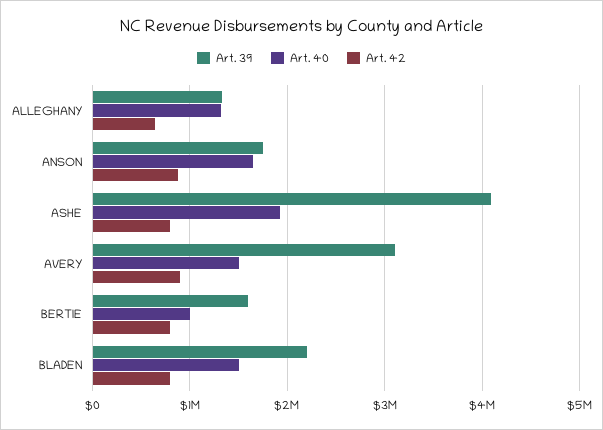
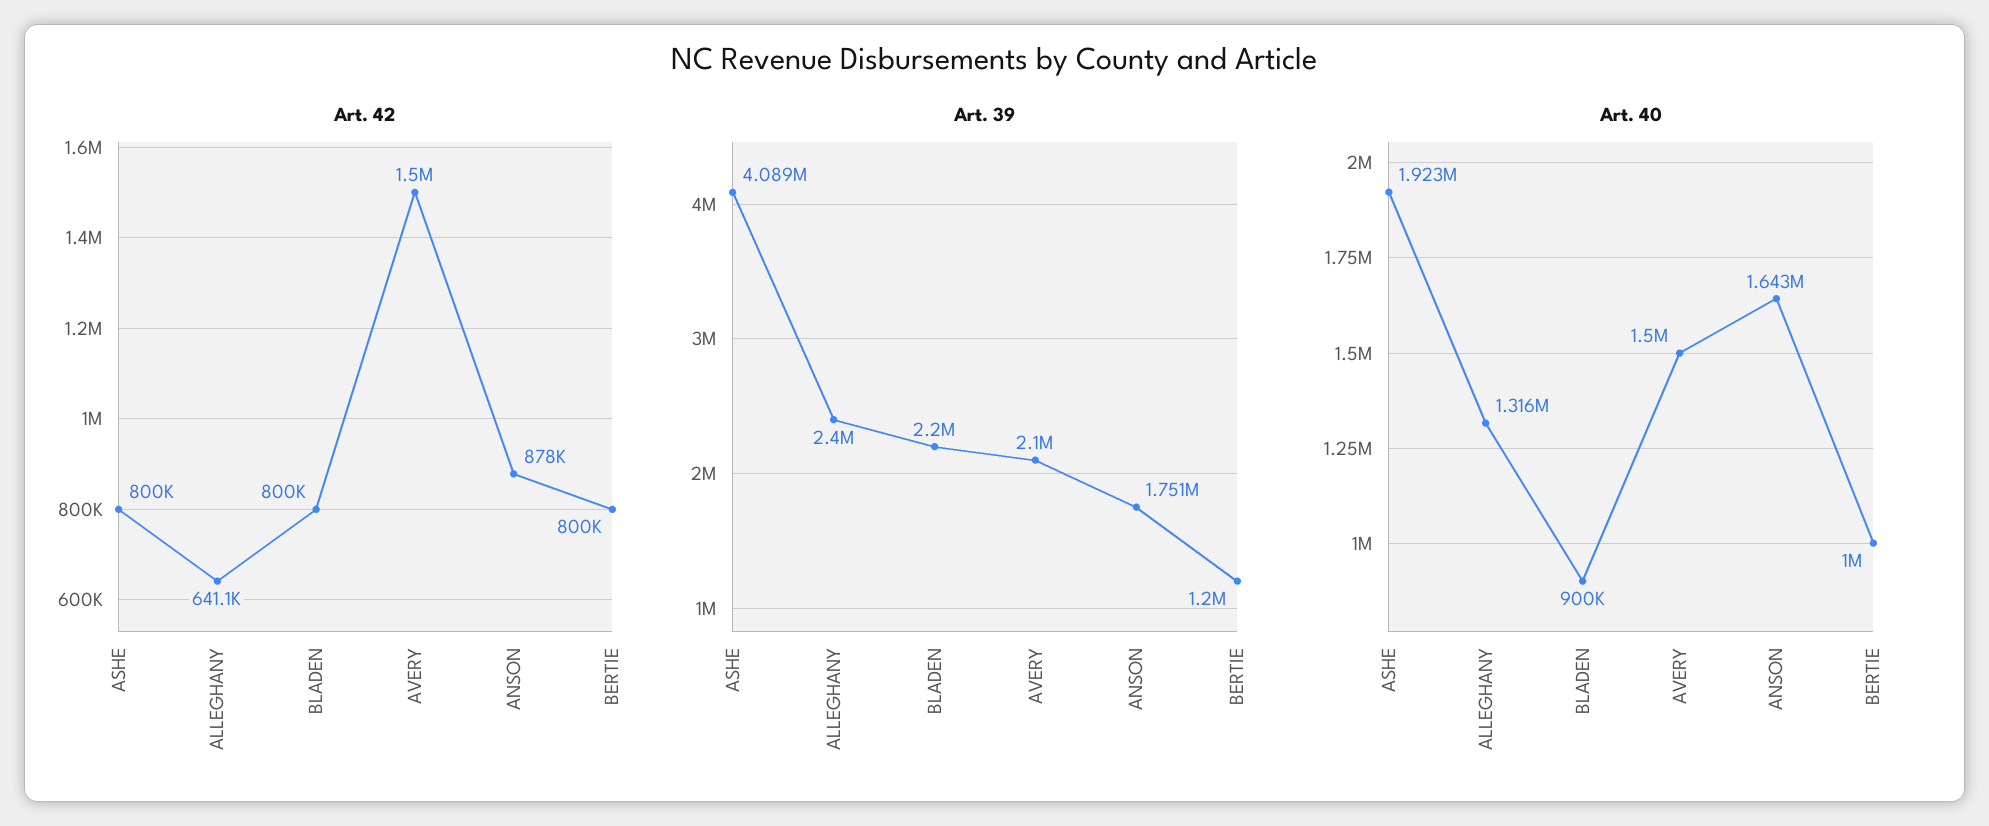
  {
    "Art. 39": {
-     "ALLEGHANY": 1300000,
+     "ALLEGHANY": 2400000,
      "ANSON": 1751000,
      "ASHE": 4089000,
-     "AVERY": 3100000,
+     "AVERY": 2100000,
-     "BERTIE": 1600000,
+     "BERTIE": 1200000,
      "BLADEN": 2200000
    },
    "Art. 40": {
      "ALLEGHANY": 1316000,
      "ANSON": 1643000,
      "ASHE": 1923000,
      "AVERY": 1500000,
      "BERTIE": 1000000,
-     "BLADEN": 1500000
+     "BLADEN": 900000
    },
    "Art. 42": {
      "ALLEGHANY": 641100,
      "ANSON": 878000,
      "ASHE": 800000,
-     "AVERY": 900000,
+     "AVERY": 1500000,
      "BERTIE": 800000,
      "BLADEN": 800000
    }
  }

